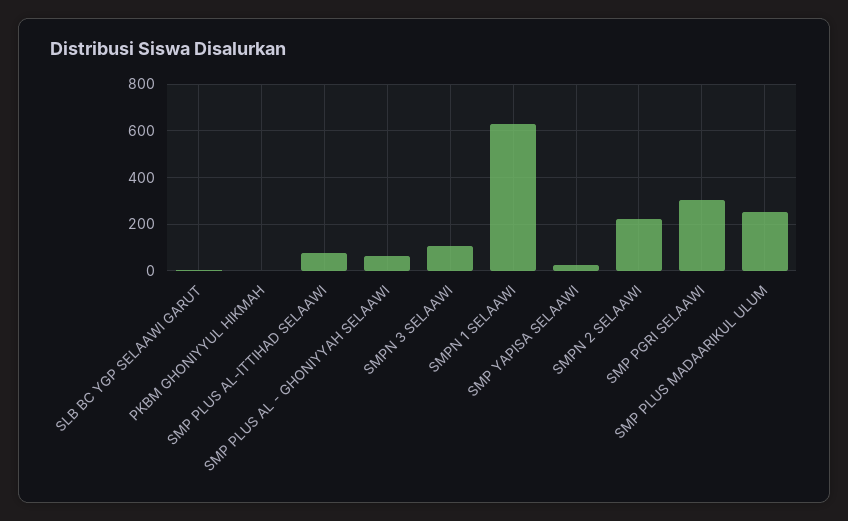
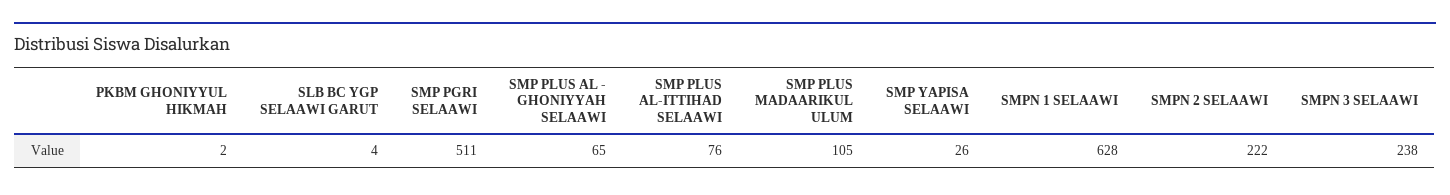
  {
    "SLB BC YGP SELAAWI GARUT": 4,
    "PKBM GHONIYYUL HIKMAH": 2,
    "SMP PLUS AL-ITTIHAD SELAAWI": 76,
    "SMP PLUS AL - GHONIYYAH SELAAWI": 65,
-   "SMPN 3 SELAAWI": 100,
+   "SMPN 3 SELAAWI": 238,
    "SMPN 1 SELAAWI": 628,
    "SMP YAPISA SELAAWI": 26,
    "SMPN 2 SELAAWI": 222,
-   "SMP PGRI SELAAWI": 300,
+   "SMP PGRI SELAAWI": 511,
-   "SMP PLUS MADAARIKUL ULUM": 250
+   "SMP PLUS MADAARIKUL ULUM": 105
  }

